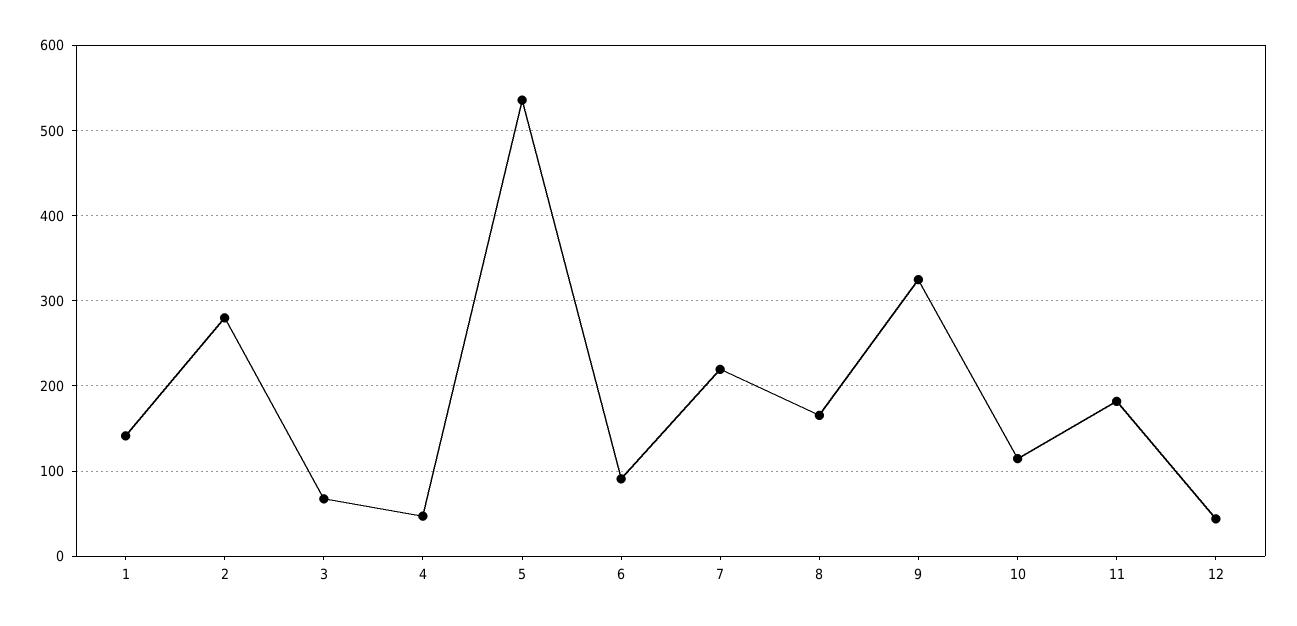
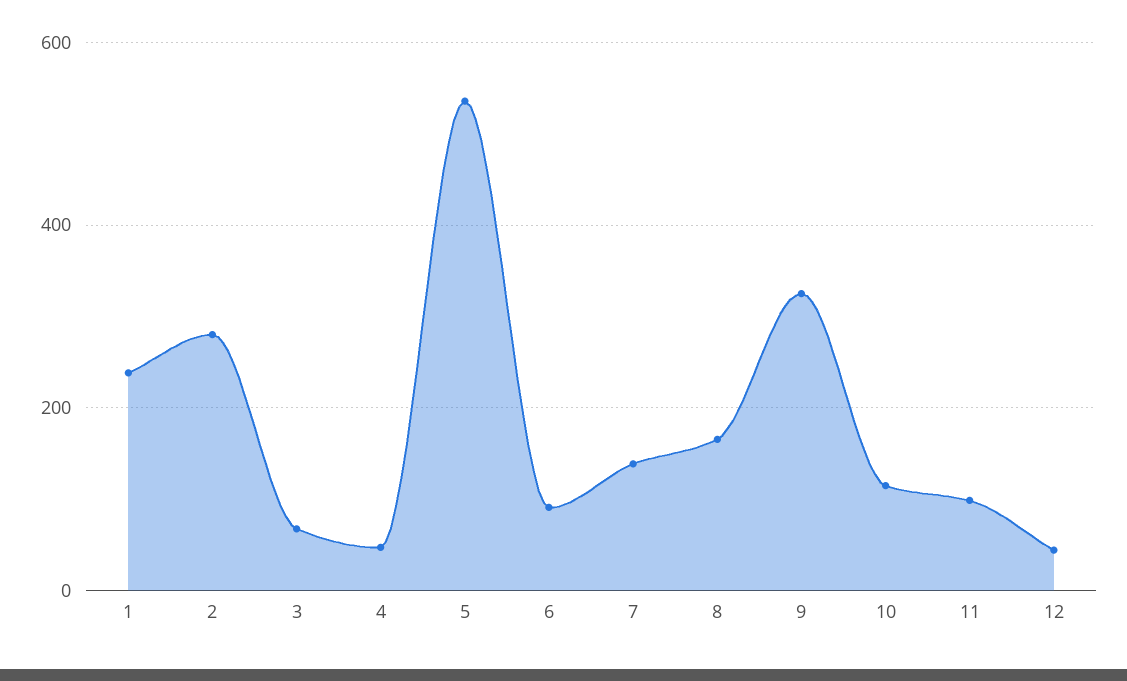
  {
-   "1": 140,
+   "1": 240,
    "2": 280,
    "3": 70,
    "4": 50,
    "5": 540,
    "6": 90,
-   "7": 220,
+   "7": 140,
    "8": 170,
    "9": 320,
    "10": 110,
-   "11": 180,
+   "11": 100,
    "12": 40
  }

